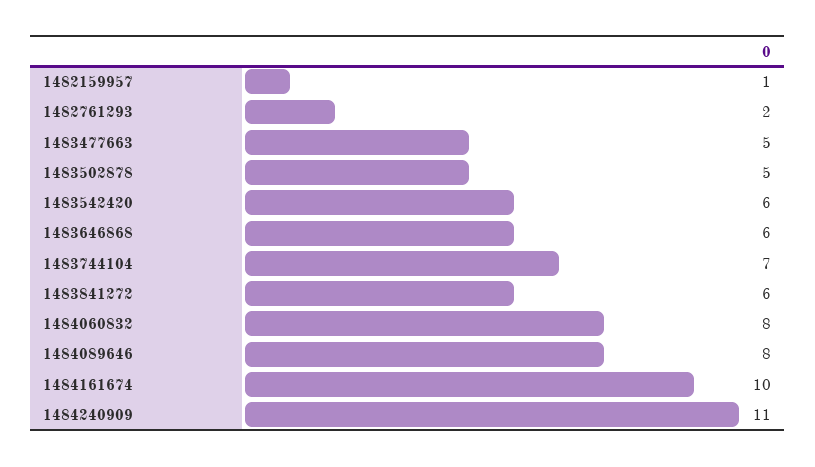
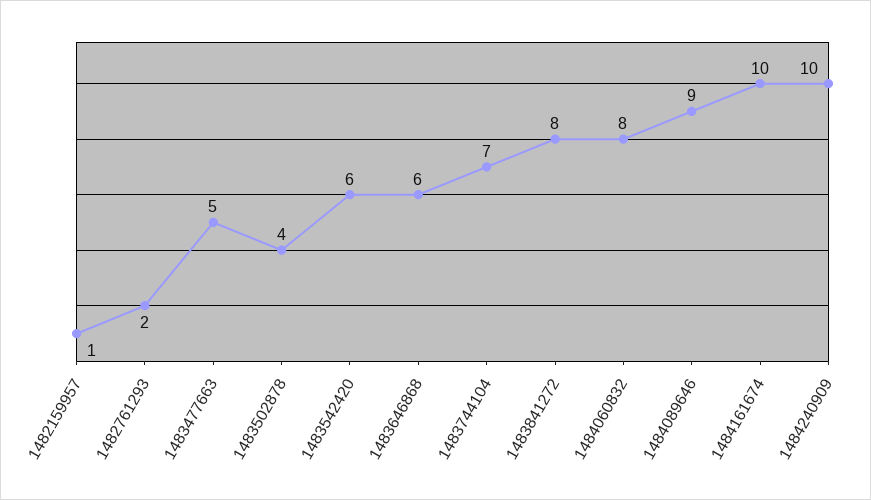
  {
    "1482159957": 1,
    "1482761293": 2,
    "1483477663": 5,
-   "1483502878": 5,
+   "1483502878": 4,
    "1483542420": 6,
    "1483646868": 6,
    "1483744104": 7,
-   "1483841272": 6,
+   "1483841272": 8,
    "1484060832": 8,
-   "1484089646": 8,
+   "1484089646": 9,
    "1484161674": 10,
-   "1484240909": 11
+   "1484240909": 10
  }

